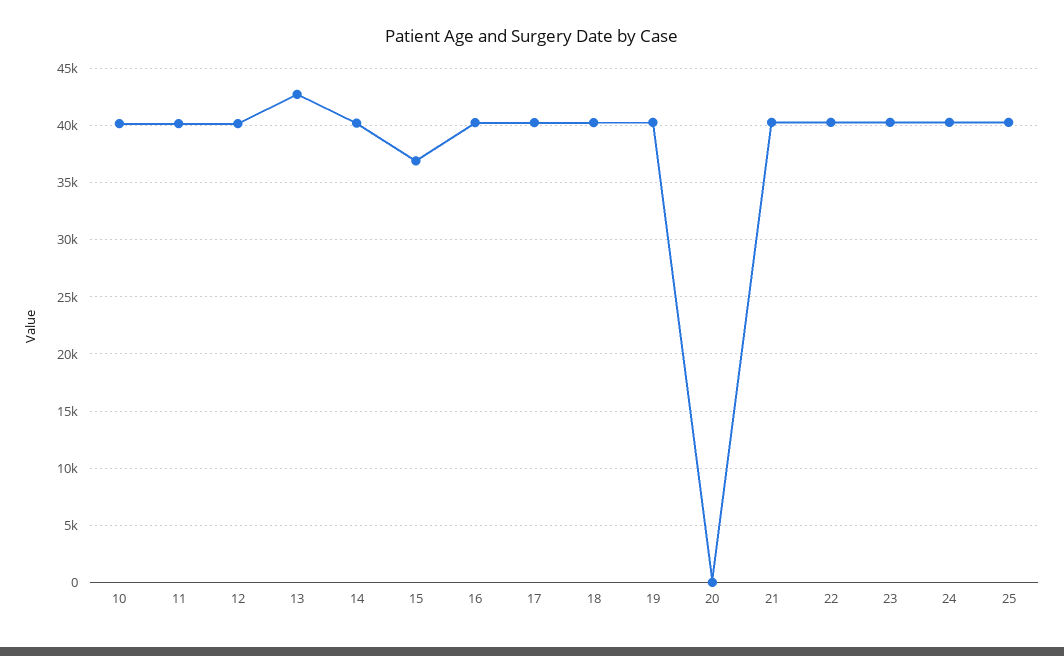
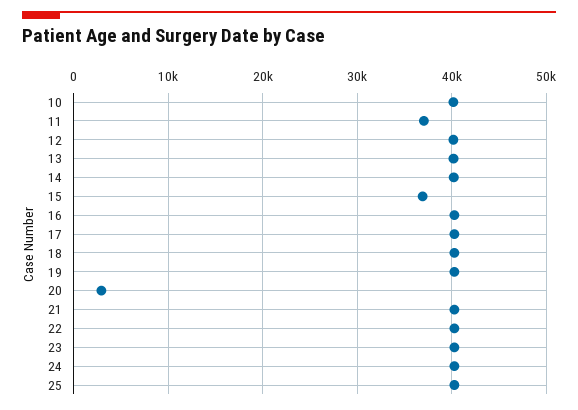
  {
    "10": 40000,
-   "11": 40000,
+   "11": 37000,
    "12": 40000,
-   "13": 43000,
+   "13": 40000,
    "14": 40000,
    "15": 37000,
    "16": 40000,
    "17": 40000,
    "18": 40000,
    "19": 40000,
-   "20": 0,
+   "20": 3000,
    "21": 40000,
    "22": 40000,
    "23": 40000,
    "24": 40000,
    "25": 40000
  }

